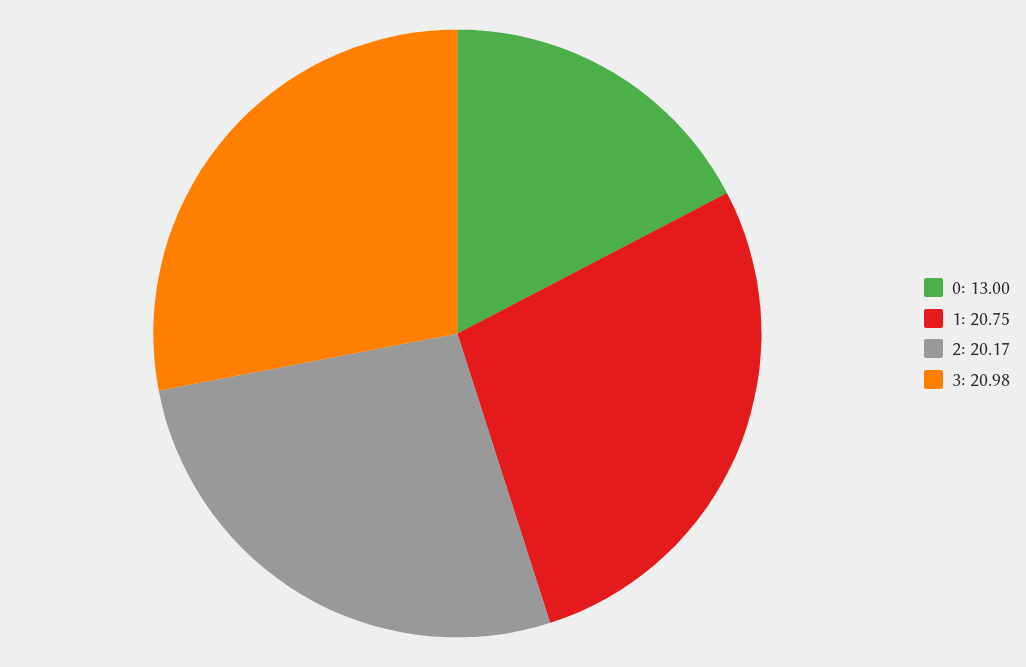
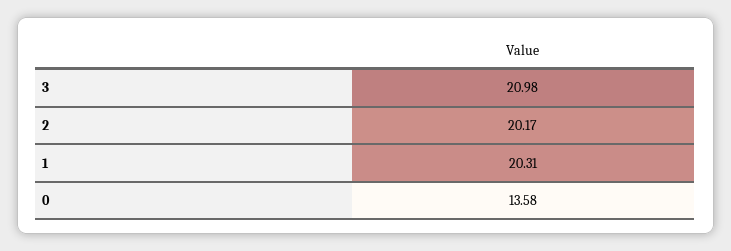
  {
-   "0": 13,
+   "0": 13.58,
-   "1": 20.75,
+   "1": 20.31,
    "2": 20.17,
    "3": 20.98
  }

